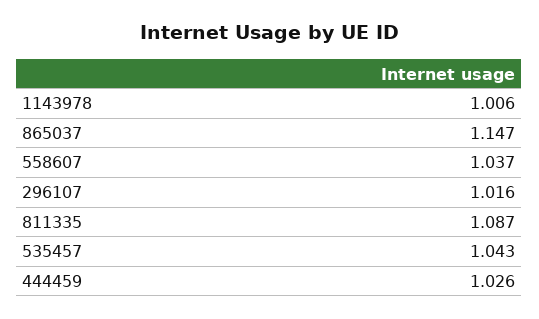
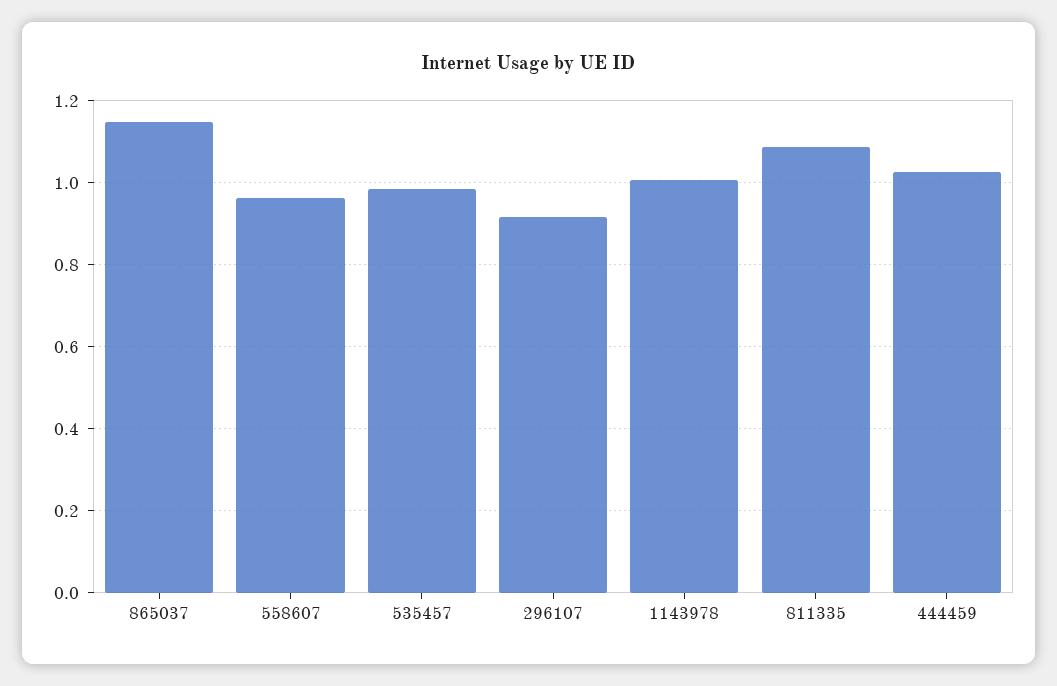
  {
    "1143978": 1.006,
    "865037": 1.147,
-   "558607": 1.037,
+   "558607": 0.96,
-   "296107": 1.016,
+   "296107": 0.92,
    "811335": 1.087,
-   "535457": 1.043,
+   "535457": 0.98,
    "444459": 1.026
  }

